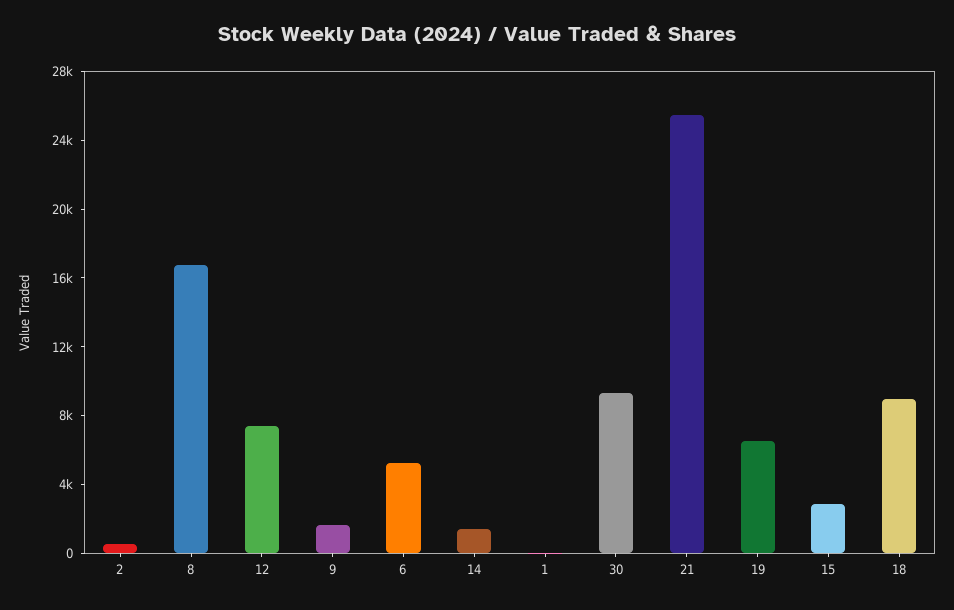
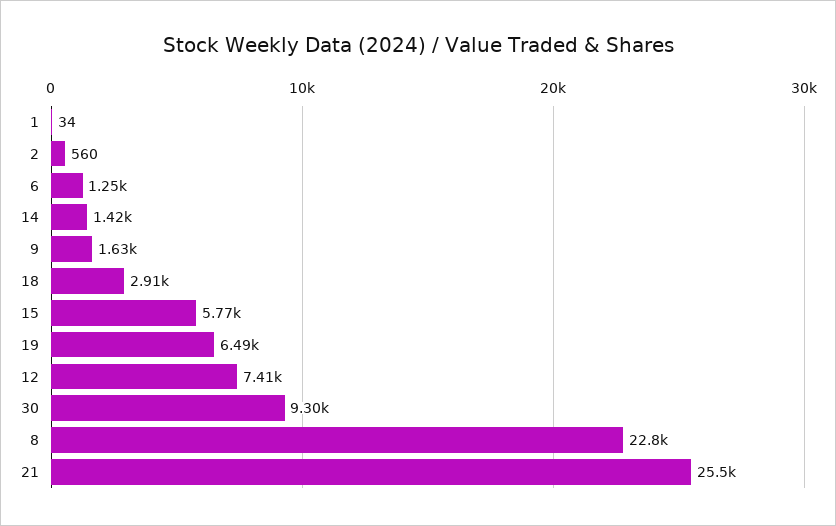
  {
    "2": 560,
-   "8": 17000,
+   "8": 22800,
    "12": 7410,
    "9": 1630,
-   "6": 5000,
+   "6": 1250,
    "14": 1420,
    "1": 34,
    "30": 9300,
    "21": 25500,
    "19": 6490,
-   "15": 3000,
+   "15": 5770,
-   "18": 9000
+   "18": 2910
  }

